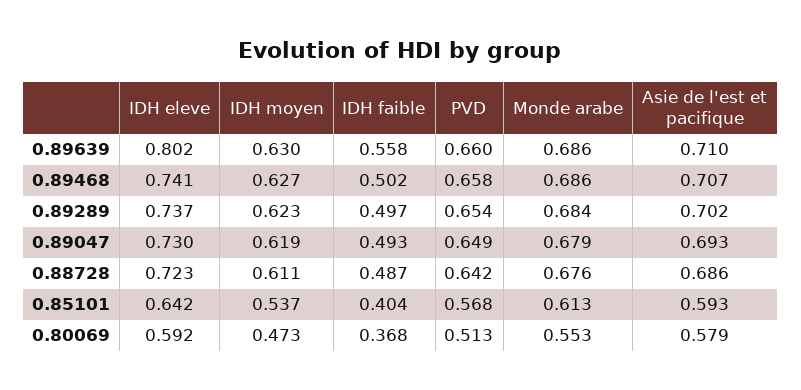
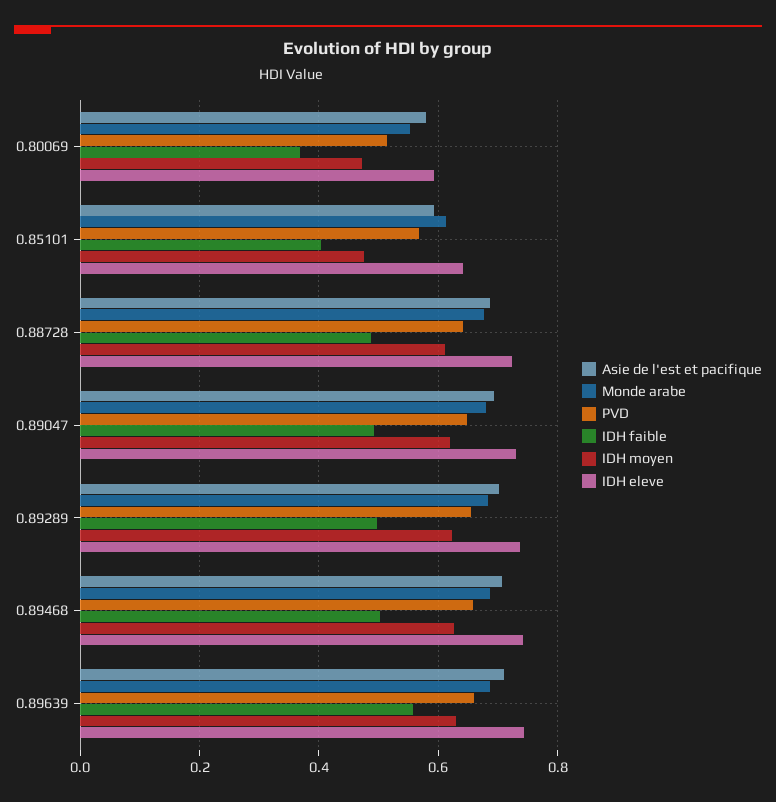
  {
    "IDH eleve": {
-     "0.89639": 0.802,
+     "0.89639": 0.74,
      "0.89468": 0.741,
      "0.89289": 0.737,
      "0.89047": 0.73,
      "0.88728": 0.723,
      "0.85101": 0.642,
      "0.80069": 0.592
    },
    "IDH moyen": {
      "0.89639": 0.63,
      "0.89468": 0.627,
      "0.89289": 0.623,
      "0.89047": 0.619,
      "0.88728": 0.611,
-     "0.85101": 0.537,
+     "0.85101": 0.48,
      "0.80069": 0.473
    },
    "IDH faible": {
      "0.89639": 0.558,
      "0.89468": 0.502,
      "0.89289": 0.497,
      "0.89047": 0.493,
      "0.88728": 0.487,
      "0.85101": 0.404,
      "0.80069": 0.368
    },
    "PVD": {
      "0.89639": 0.66,
      "0.89468": 0.658,
      "0.89289": 0.654,
      "0.89047": 0.649,
      "0.88728": 0.642,
      "0.85101": 0.568,
      "0.80069": 0.513
    },
    "Monde arabe": {
      "0.89639": 0.686,
      "0.89468": 0.686,
      "0.89289": 0.684,
      "0.89047": 0.679,
      "0.88728": 0.676,
      "0.85101": 0.613,
      "0.80069": 0.553
    },
    "Asie de l'est et pacifique": {
      "0.89639": 0.71,
      "0.89468": 0.707,
      "0.89289": 0.702,
      "0.89047": 0.693,
      "0.88728": 0.686,
      "0.85101": 0.593,
      "0.80069": 0.579
    }
  }

